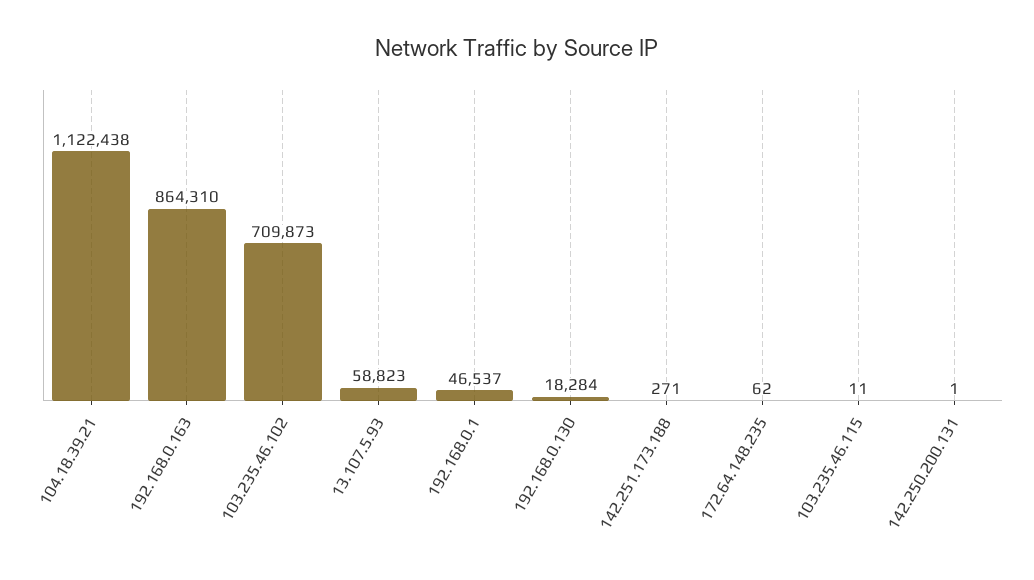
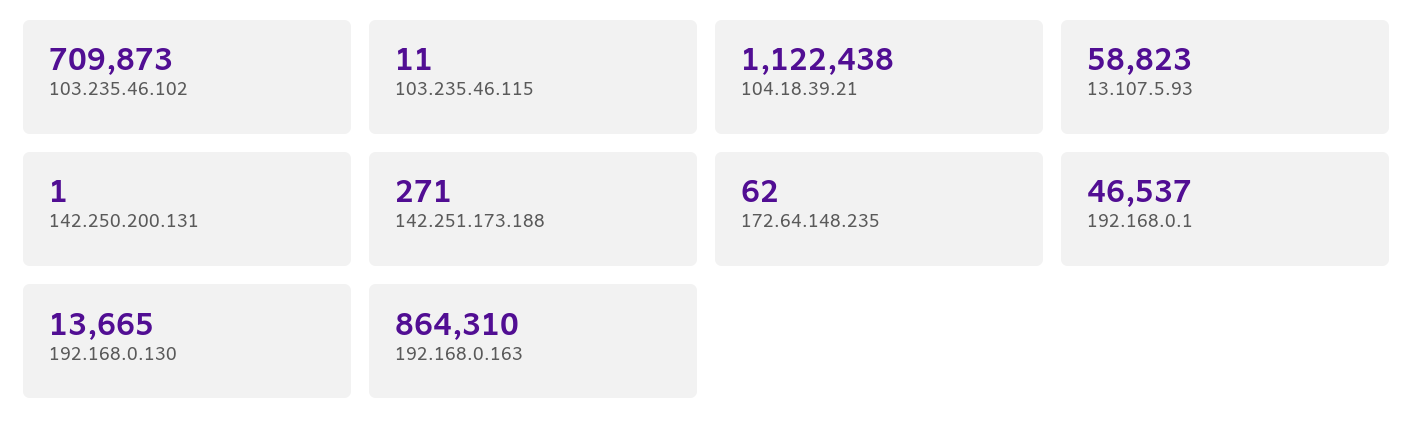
  {
    "104.18.39.21": 1122438,
    "192.168.0.163": 864310,
    "103.235.46.102": 709873,
    "13.107.5.93": 58823,
    "192.168.0.1": 46537,
-   "192.168.0.130": 18284,
+   "192.168.0.130": 13665,
    "142.251.173.188": 271,
    "172.64.148.235": 62,
    "103.235.46.115": 11,
    "142.250.200.131": 1
  }

